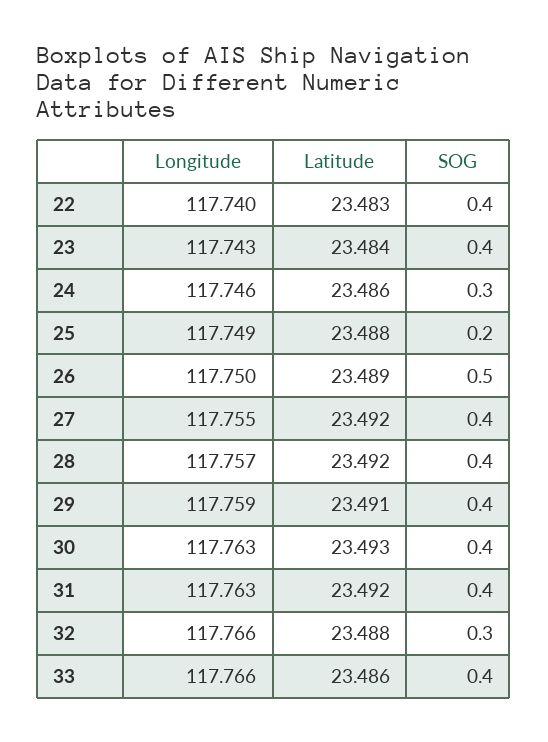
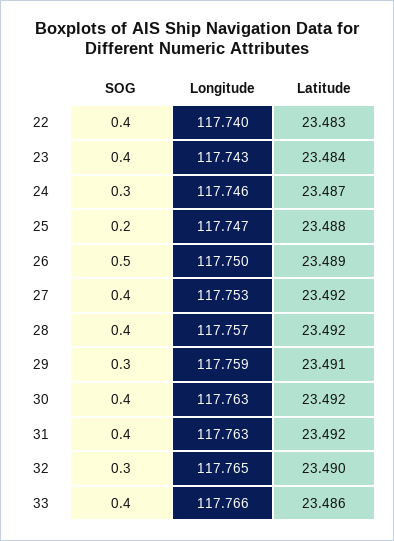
  {
    "Longitude": {
      "22": 117.74,
      "23": 117.743,
      "24": 117.746,
-     "25": 117.749,
+     "25": 117.747,
      "26": 117.75,
-     "27": 117.755,
+     "27": 117.753,
      "28": 117.757,
      "29": 117.759,
      "30": 117.763,
      "31": 117.763,
-     "32": 117.766,
+     "32": 117.765,
      "33": 117.766
    },
    "Latitude": {
      "22": 23.483,
      "23": 23.484,
-     "24": 23.486,
+     "24": 23.487,
      "25": 23.488,
      "26": 23.489,
      "27": 23.492,
      "28": 23.492,
      "29": 23.491,
-     "30": 23.493,
+     "30": 23.492,
      "31": 23.492,
-     "32": 23.488,
+     "32": 23.49,
      "33": 23.486
    },
    "SOG": {
      "22": 0.4,
      "23": 0.4,
      "24": 0.3,
      "25": 0.2,
      "26": 0.5,
      "27": 0.4,
      "28": 0.4,
-     "29": 0.4,
+     "29": 0.3,
      "30": 0.4,
      "31": 0.4,
      "32": 0.3,
      "33": 0.4
    }
  }

